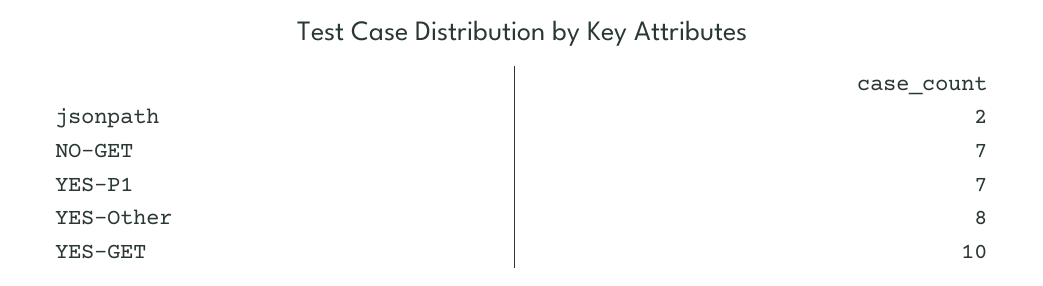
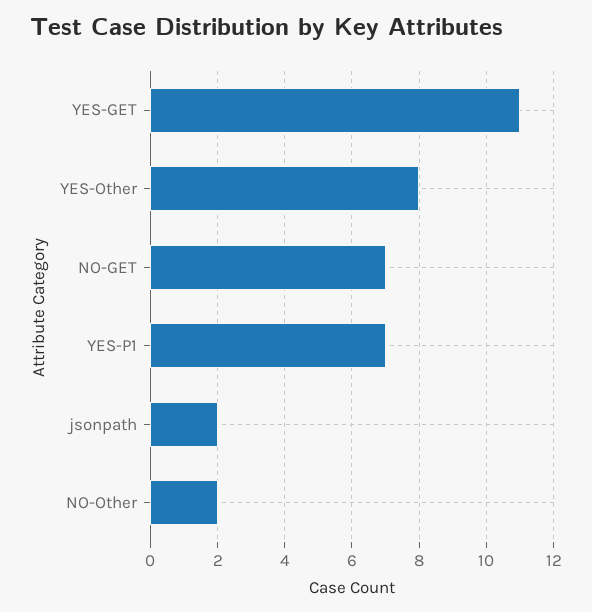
  {
    "jsonpath": 2,
    "NO-GET": 7,
    "YES-P1": 7,
    "YES-Other": 8,
-   "YES-GET": 10
+   "YES-GET": 11,
+   "NO-Other": 2
  }

